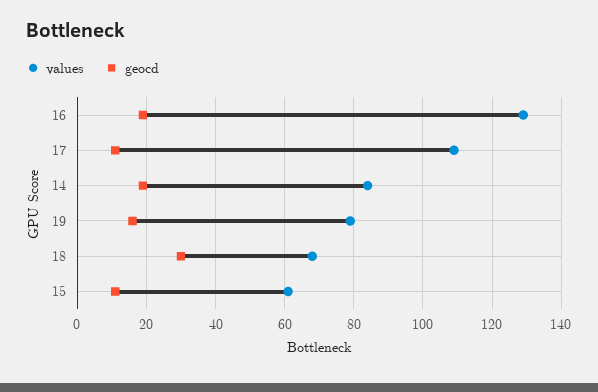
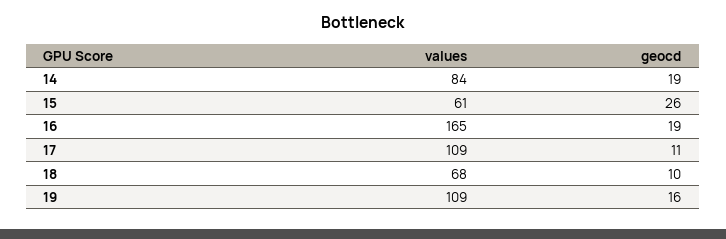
  {
    "values": {
-     "16": 130,
+     "16": 165,
      "17": 109,
      "14": 84,
-     "19": 80,
+     "19": 109,
      "18": 68,
      "15": 61
    },
    "geocd": {
      "16": 19,
      "17": 11,
      "14": 19,
      "19": 16,
-     "18": 30,
+     "18": 10,
-     "15": 10
+     "15": 26
    }
  }

